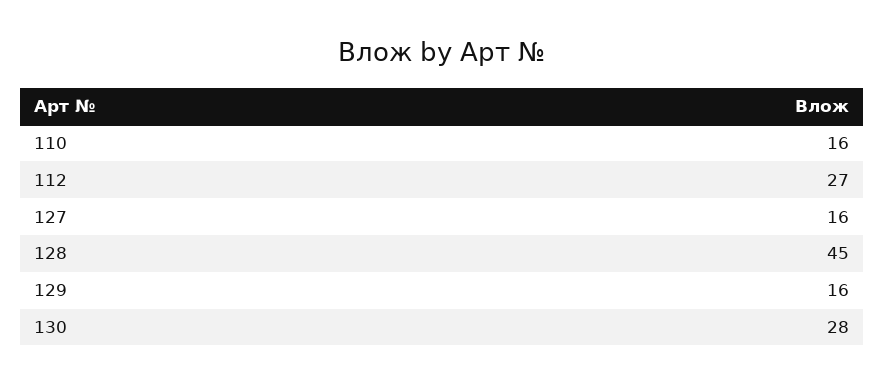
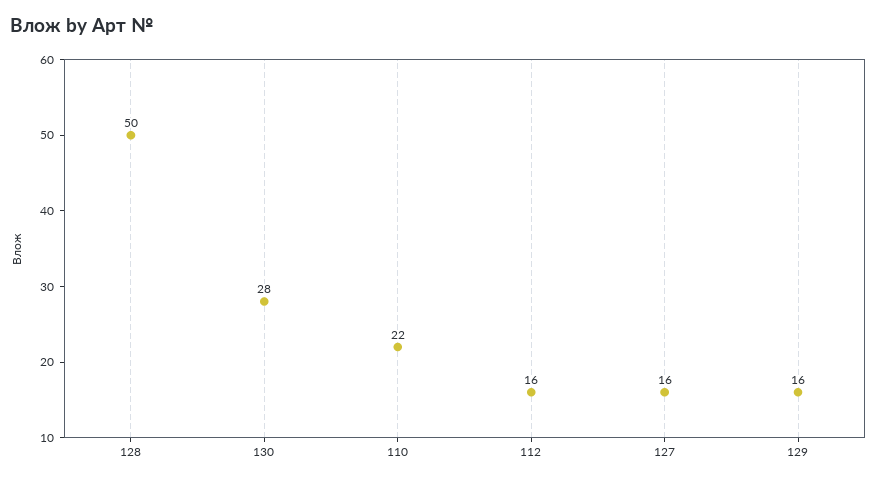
  {
-   "110": 16,
+   "110": 22,
-   "112": 27,
+   "112": 16,
    "127": 16,
-   "128": 45,
+   "128": 50,
    "129": 16,
    "130": 28
  }

